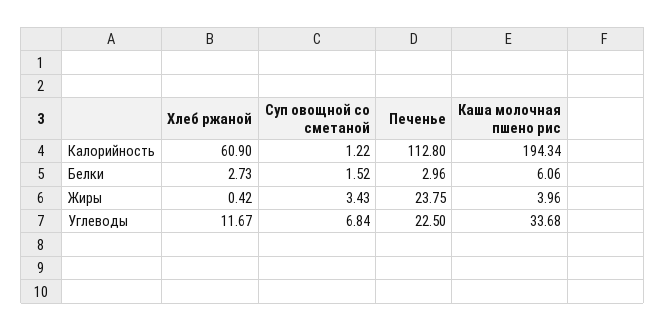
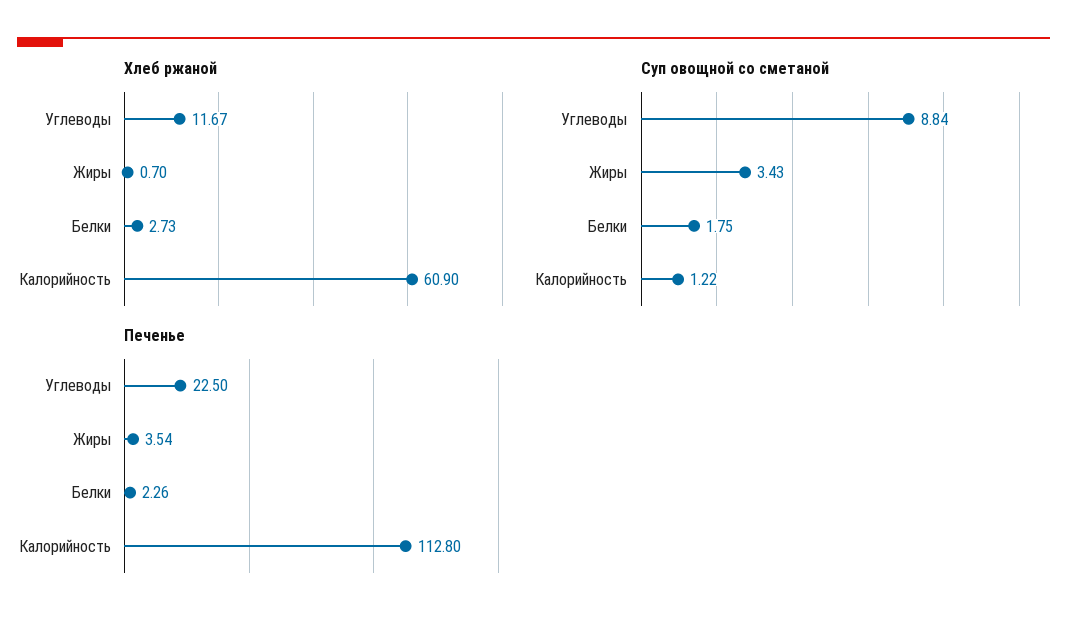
  {
    "Хлеб ржаной": {
      "Калорийность": 60.9,
      "Белки": 2.73,
-     "Жиры": 0.42,
+     "Жиры": 0.7,
      "Углеводы": 11.67
    },
    "Суп овощной со сметаной": {
      "Калорийность": 1.22,
-     "Белки": 1.52,
+     "Белки": 1.75,
      "Жиры": 3.43,
-     "Углеводы": 6.84
+     "Углеводы": 8.84
    },
    "Печенье": {
      "Калорийность": 112.8,
-     "Белки": 2.96,
+     "Белки": 2.26,
-     "Жиры": 23.75,
+     "Жиры": 3.54,
      "Углеводы": 22.5
-   },
+   }
-   "Каша молочная пшено рис": {
-     "Калорийность": 194.34,
-     "Белки": 6.06,
-     "Жиры": 3.96,
-     "Углеводы": 33.68
-   }
  }

